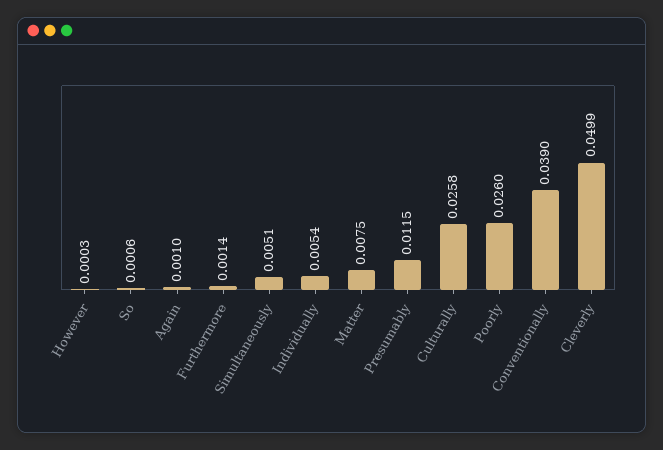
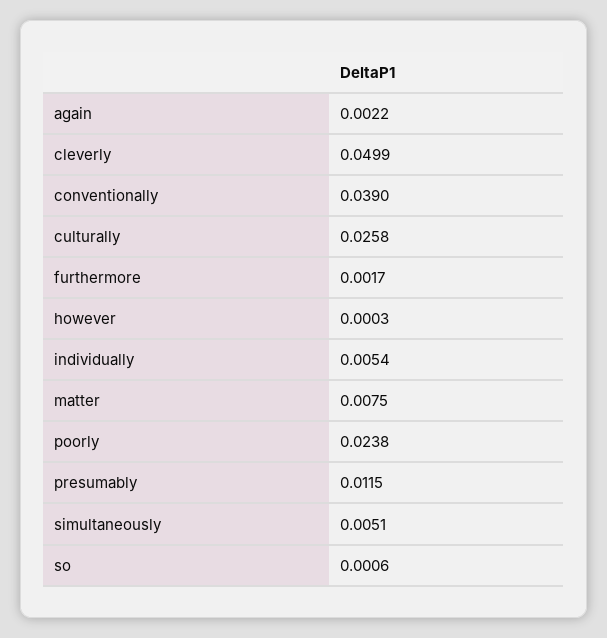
  {
    "However": 0.0003,
    "So": 0.0006,
-   "Again": 0.001,
+   "Again": 0.0022,
-   "Furthermore": 0.0014,
+   "Furthermore": 0.0017,
    "Simultaneously": 0.0051,
    "Individually": 0.0054,
    "Matter": 0.0075,
    "Presumably": 0.0115,
    "Culturally": 0.0258,
-   "Poorly": 0.026,
+   "Poorly": 0.0238,
    "Conventionally": 0.039,
    "Cleverly": 0.0499
  }

